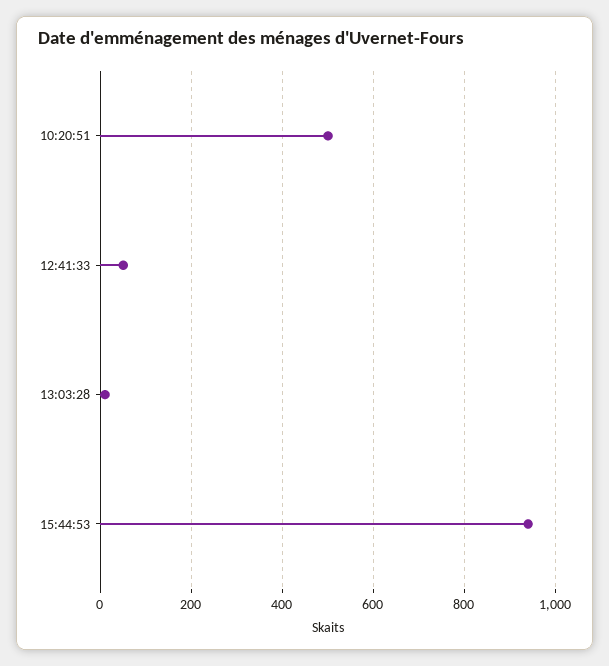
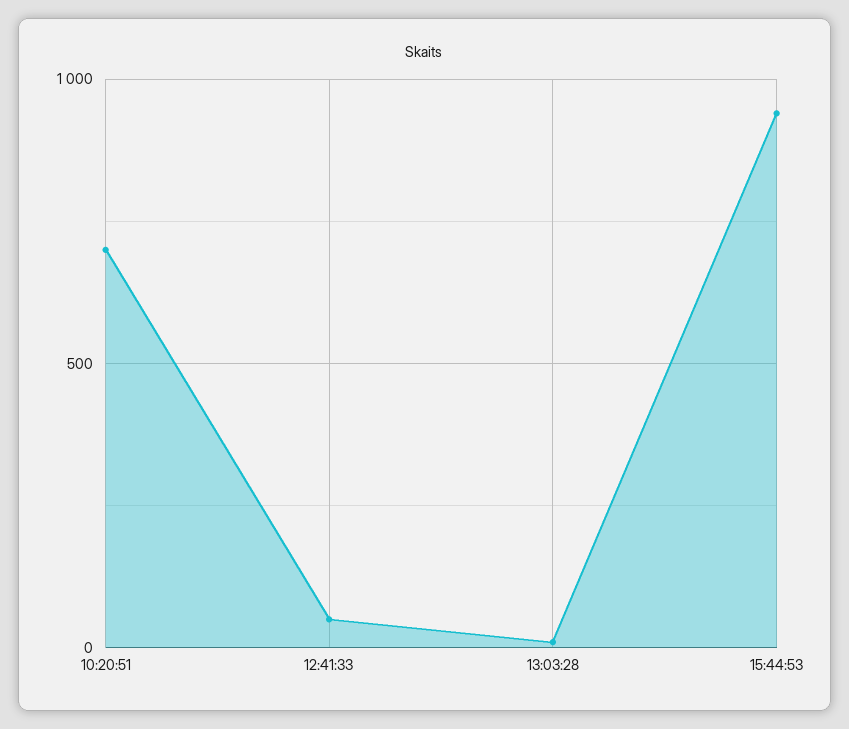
  {
-   "10:20:51": 500,
+   "10:20:51": 700,
    "12:41:33": 60,
    "13:03:28": 20,
    "15:44:53": 940
  }

